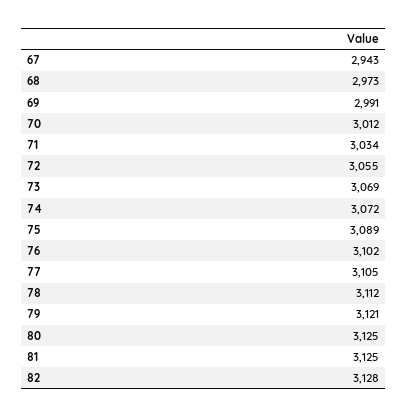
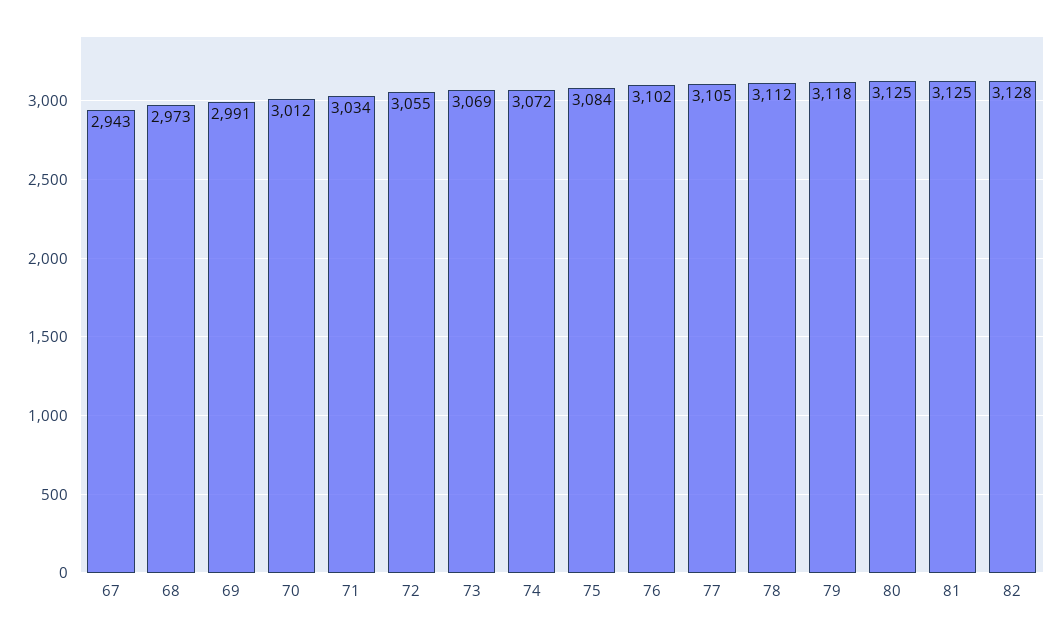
  {
    "67": 2943,
    "68": 2973,
    "69": 2991,
    "70": 3012,
    "71": 3034,
    "72": 3055,
    "73": 3069,
    "74": 3072,
-   "75": 3089,
+   "75": 3084,
    "76": 3102,
    "77": 3105,
    "78": 3112,
-   "79": 3121,
+   "79": 3118,
    "80": 3125,
    "81": 3125,
    "82": 3128
  }

